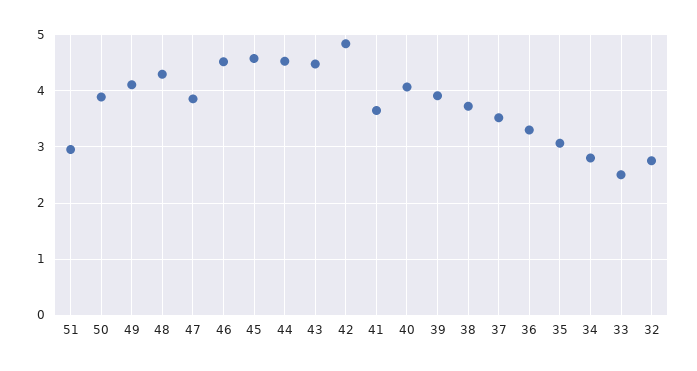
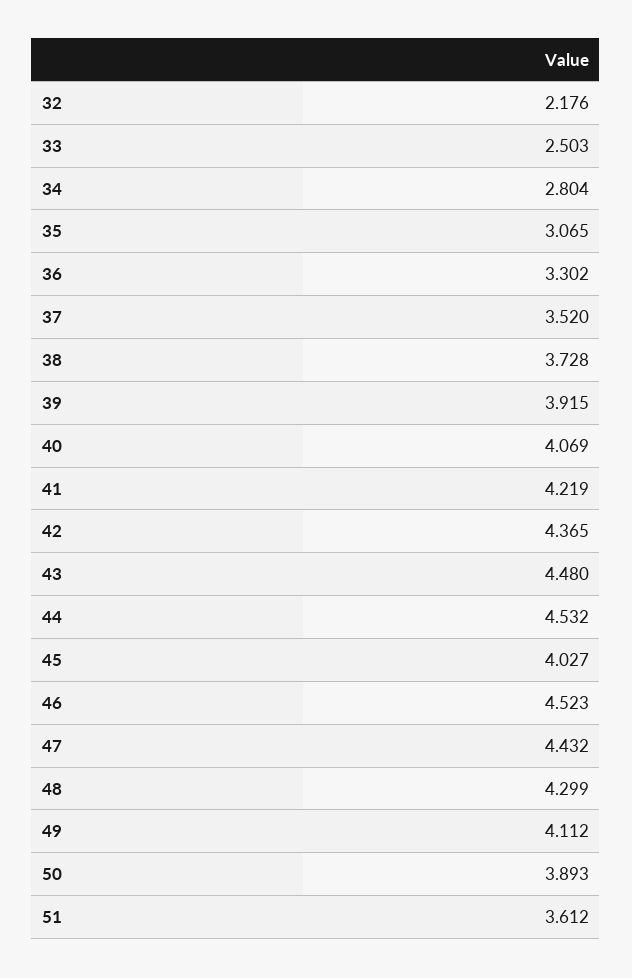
  {
-   "51": 3,
+   "51": 3.612,
    "50": 3.893,
    "49": 4.112,
    "48": 4.299,
-   "47": 3.8,
+   "47": 4.432,
    "46": 4.523,
-   "45": 4.6,
+   "45": 4.027,
    "44": 4.532,
    "43": 4.48,
-   "42": 4.8,
+   "42": 4.365,
-   "41": 3.6,
+   "41": 4.219,
    "40": 4.069,
    "39": 3.915,
    "38": 3.728,
    "37": 3.52,
    "36": 3.302,
    "35": 3.065,
    "34": 2.804,
    "33": 2.503,
-   "32": 2.8
+   "32": 2.176
  }

